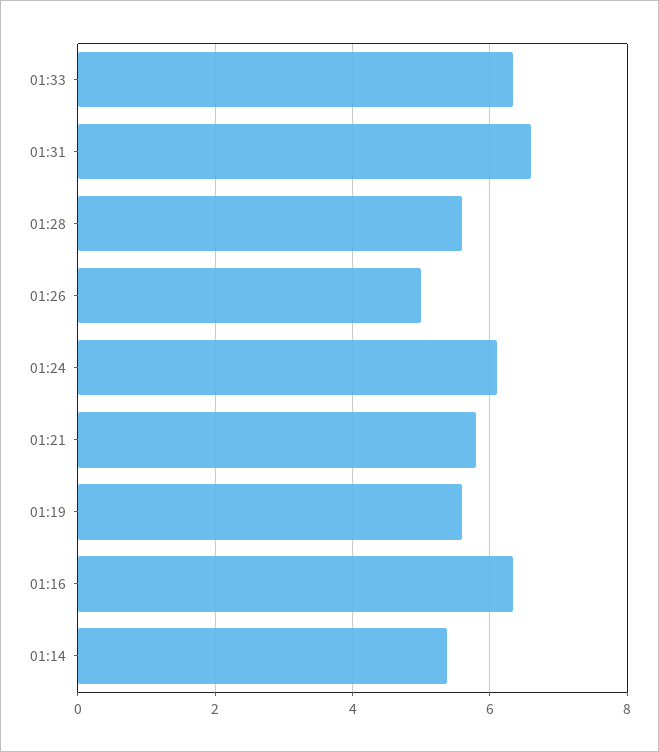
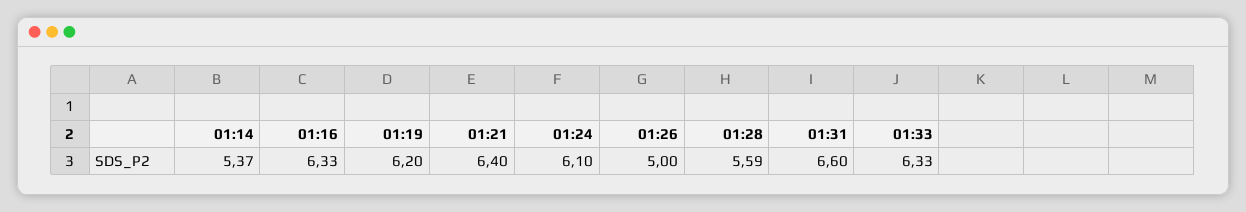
  {
    "01:33": 6.33,
    "01:31": 6.6,
    "01:28": 5.59,
    "01:26": 5,
    "01:24": 6.1,
-   "01:21": 5.8,
+   "01:21": 6.4,
-   "01:19": 5.6,
+   "01:19": 6.2,
    "01:16": 6.33,
    "01:14": 5.37
  }

